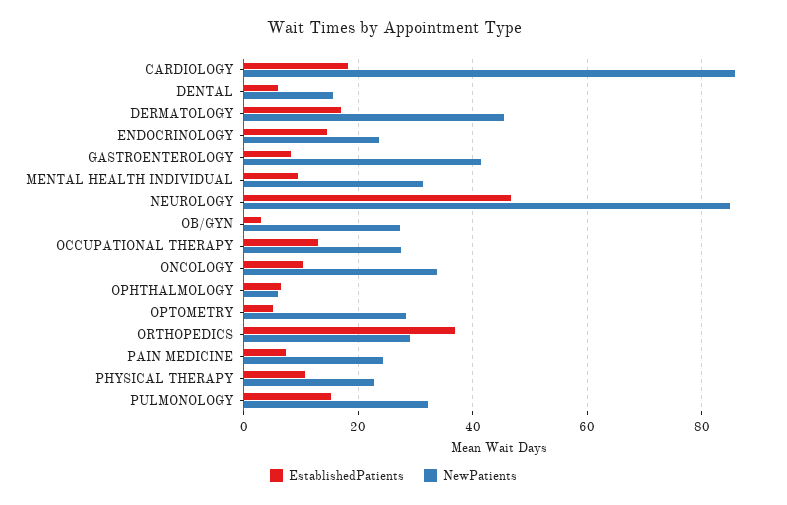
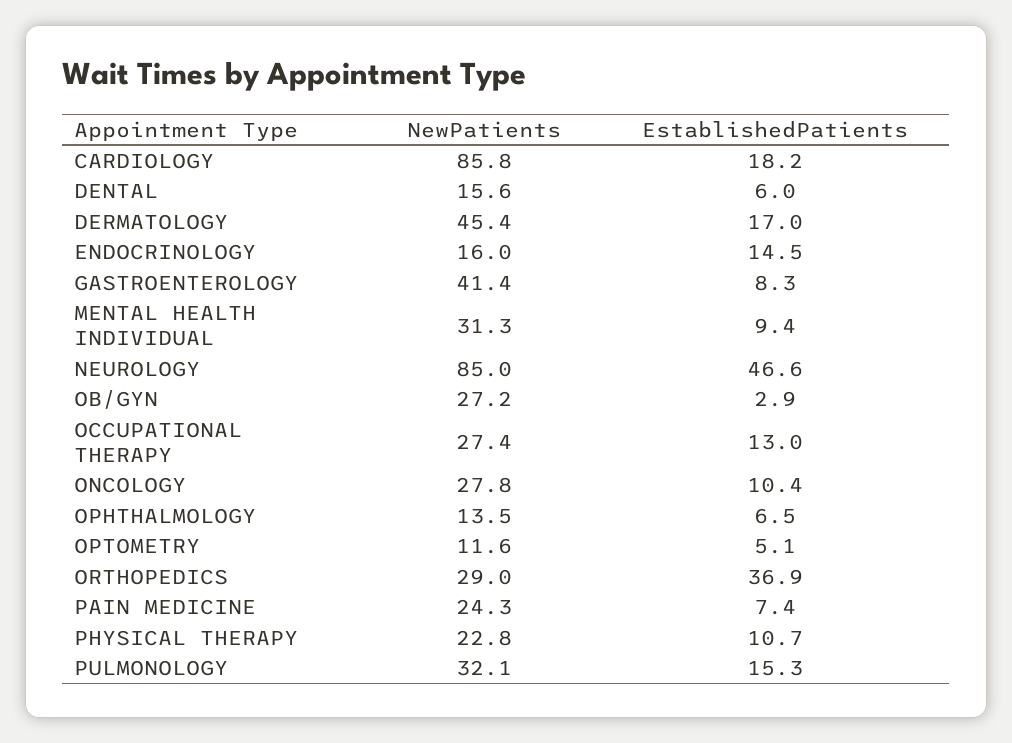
  {
    "EstablishedPatients": {
      "CARDIOLOGY": 18.2,
      "DENTAL": 6,
      "DERMATOLOGY": 17,
      "ENDOCRINOLOGY": 14.5,
      "GASTROENTEROLOGY": 8.3,
      "MENTAL HEALTH INDIVIDUAL": 9.4,
      "NEUROLOGY": 46.6,
      "OB/GYN": 2.9,
      "OCCUPATIONAL THERAPY": 13,
      "ONCOLOGY": 10.4,
      "OPHTHALMOLOGY": 6.5,
      "OPTOMETRY": 5.1,
      "ORTHOPEDICS": 36.9,
      "PAIN MEDICINE": 7.4,
      "PHYSICAL THERAPY": 10.7,
      "PULMONOLOGY": 15.3
    },
    "NewPatients": {
      "CARDIOLOGY": 85.8,
      "DENTAL": 15.6,
      "DERMATOLOGY": 45.4,
-     "ENDOCRINOLOGY": 24,
+     "ENDOCRINOLOGY": 16,
      "GASTROENTEROLOGY": 41.4,
      "MENTAL HEALTH INDIVIDUAL": 31.3,
      "NEUROLOGY": 85,
      "OB/GYN": 27.2,
      "OCCUPATIONAL THERAPY": 27.4,
-     "ONCOLOGY": 34,
+     "ONCOLOGY": 27.8,
-     "OPHTHALMOLOGY": 6,
+     "OPHTHALMOLOGY": 13.5,
-     "OPTOMETRY": 28,
+     "OPTOMETRY": 11.6,
      "ORTHOPEDICS": 29,
      "PAIN MEDICINE": 24.3,
      "PHYSICAL THERAPY": 22.8,
      "PULMONOLOGY": 32.1
    }
  }

